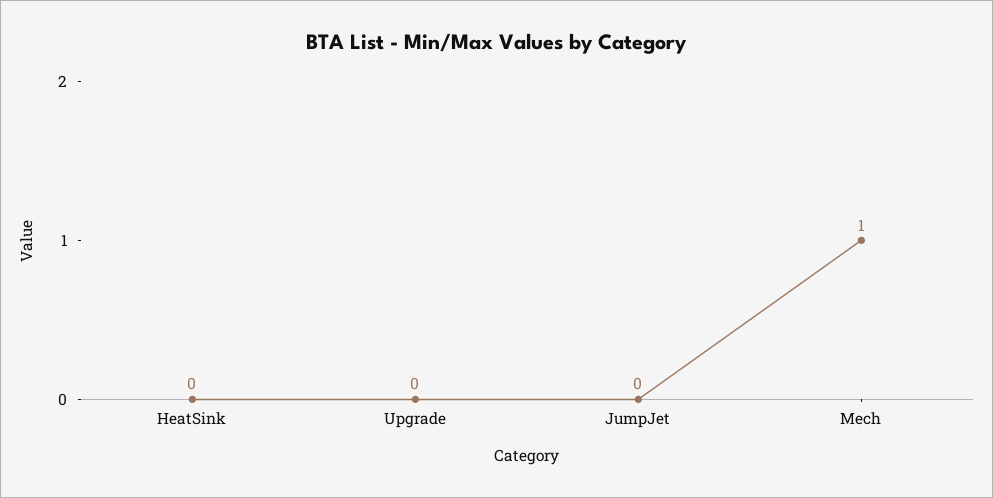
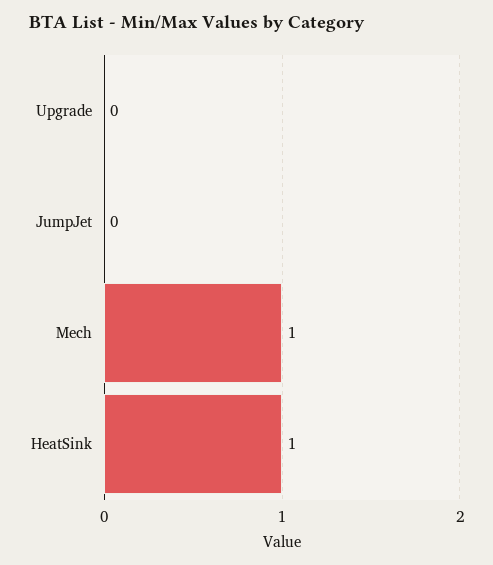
  {
-   "HeatSink": 0,
+   "HeatSink": 1,
    "Upgrade": 0,
    "JumpJet": 0,
    "Mech": 1
  }

